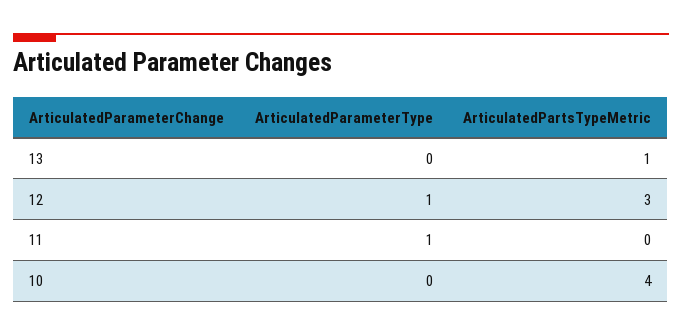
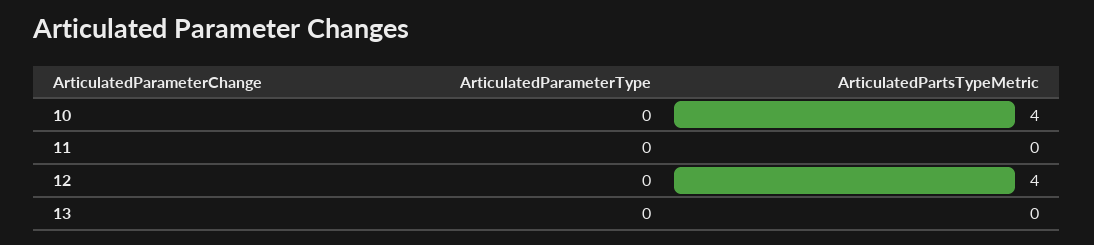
  {
    "ArticulatedParameterType": {
      "13": 0,
-     "12": 1,
+     "12": 0,
-     "11": 1,
+     "11": 0,
      "10": 0
    },
    "ArticulatedPartsTypeMetric": {
-     "13": 1,
+     "13": 0,
-     "12": 3,
+     "12": 4,
      "11": 0,
      "10": 4
    }
  }

